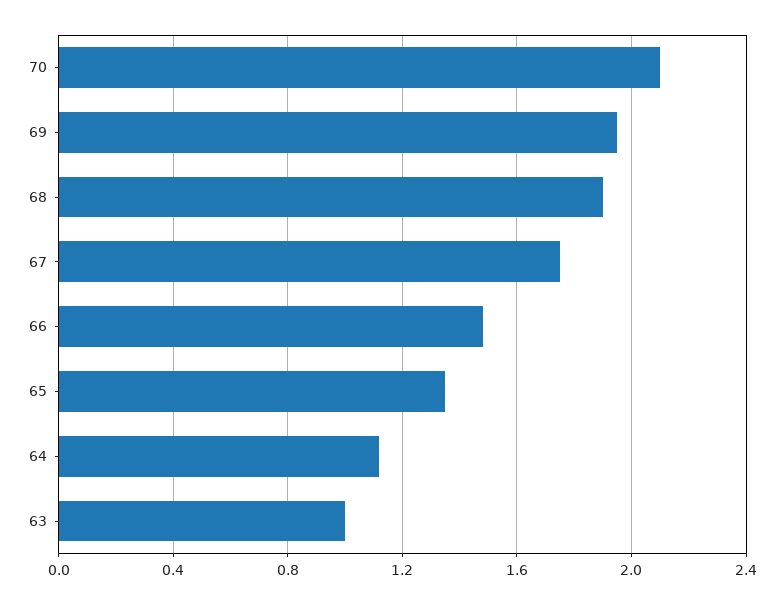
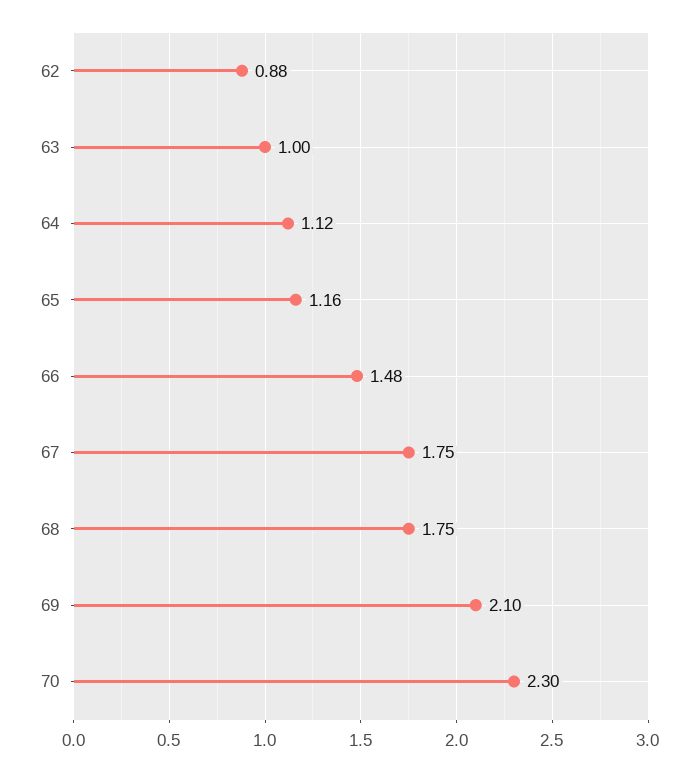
  {
-   "70": 2.1,
+   "70": 2.3,
-   "69": 1.95,
+   "69": 2.1,
-   "68": 1.9,
+   "68": 1.75,
    "67": 1.75,
    "66": 1.48,
-   "65": 1.35,
+   "65": 1.16,
    "64": 1.12,
-   "63": 1
+   "63": 1,
+   "62": 0.88
  }

